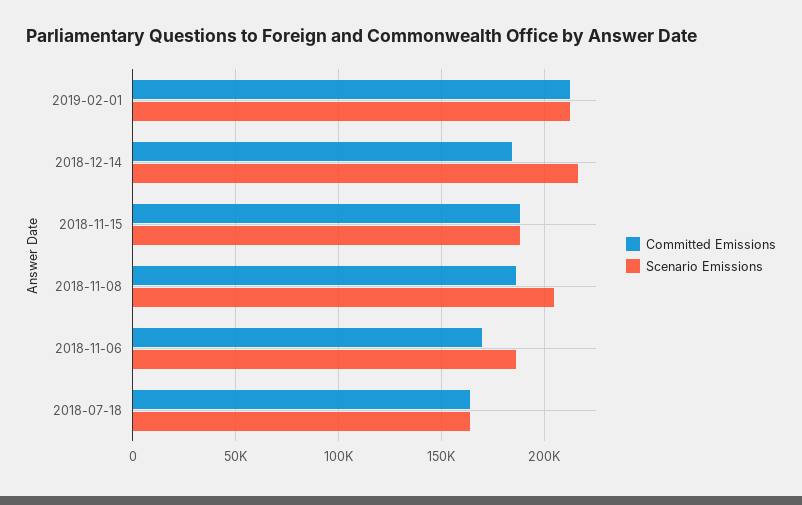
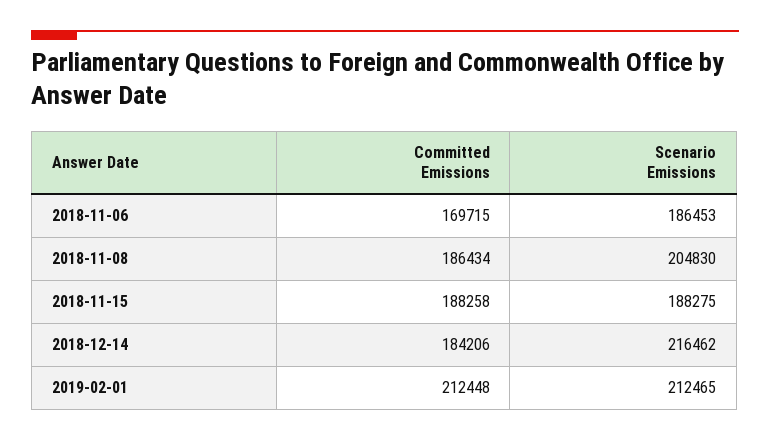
  {
    "Committed Emissions": {
      "2019-02-01": 212448,
      "2018-12-14": 184206,
      "2018-11-15": 188258,
      "2018-11-08": 186434,
-     "2018-11-06": 169715,
+     "2018-11-06": 169715
-     "2018-07-18": 165000
    },
    "Scenario Emissions": {
      "2019-02-01": 212465,
      "2018-12-14": 216462,
      "2018-11-15": 188275,
      "2018-11-08": 204830,
-     "2018-11-06": 186453,
+     "2018-11-06": 186453
-     "2018-07-18": 165000
    }
  }

